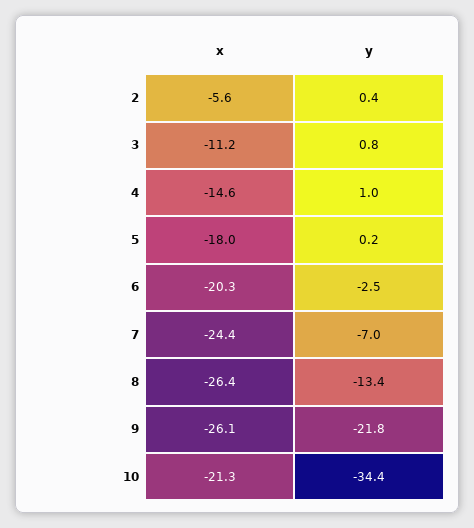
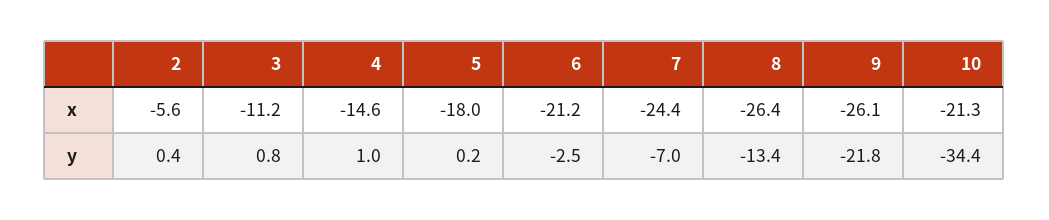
  {
    "x": {
      "2": -5.6,
      "3": -11.2,
      "4": -14.6,
      "5": -18,
-     "6": -20.3,
+     "6": -21.2,
      "7": -24.4,
      "8": -26.4,
      "9": -26.1,
      "10": -21.3
    },
    "y": {
      "2": 0.4,
      "3": 0.8,
      "4": 1,
      "5": 0.2,
      "6": -2.5,
      "7": -7,
      "8": -13.4,
      "9": -21.8,
      "10": -34.4
    }
  }

